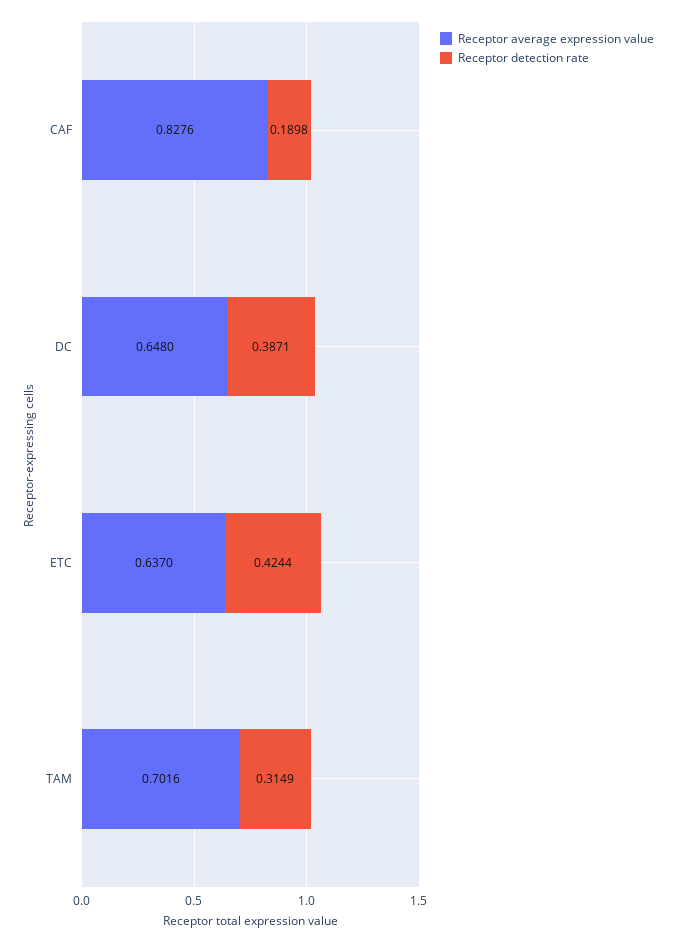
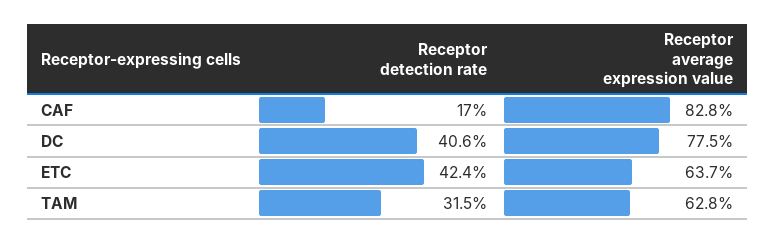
  {
    "Receptor average expression value": {
      "CAF": 0.8276,
-     "DC": 0.648,
+     "DC": 0.775,
      "ETC": 0.637,
-     "TAM": 0.7016
+     "TAM": 0.628
    },
    "Receptor detection rate": {
-     "CAF": 0.1898,
+     "CAF": 0.17,
-     "DC": 0.3871,
+     "DC": 0.406,
      "ETC": 0.4244,
      "TAM": 0.3149
    }
  }

